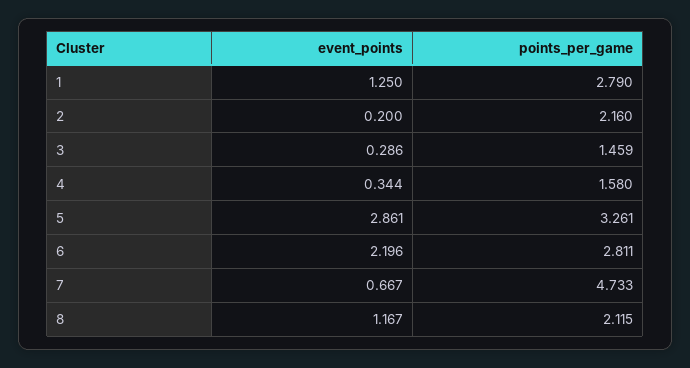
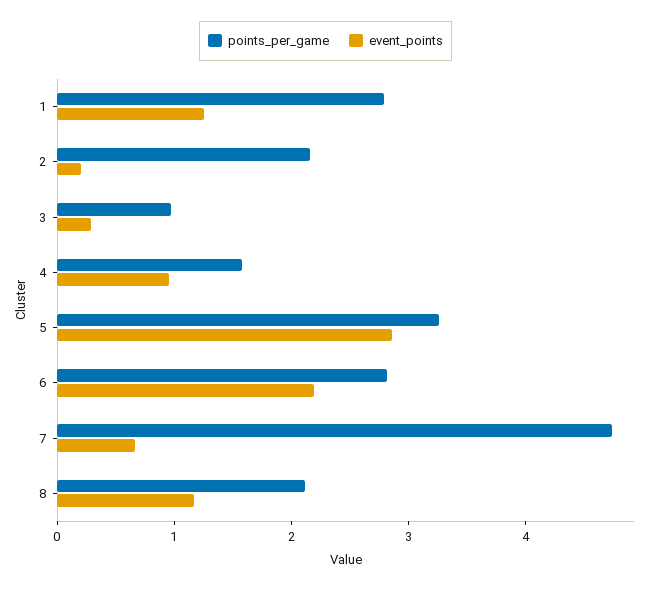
  {
    "event_points": {
      "1": 1.25,
      "2": 0.2,
      "3": 0.286,
-     "4": 0.344,
+     "4": 1,
      "5": 2.861,
      "6": 2.196,
      "7": 0.667,
      "8": 1.167
    },
    "points_per_game": {
      "1": 2.79,
      "2": 2.16,
-     "3": 1.459,
+     "3": 1,
      "4": 1.58,
      "5": 3.261,
      "6": 2.811,
      "7": 4.733,
      "8": 2.115
    }
  }

